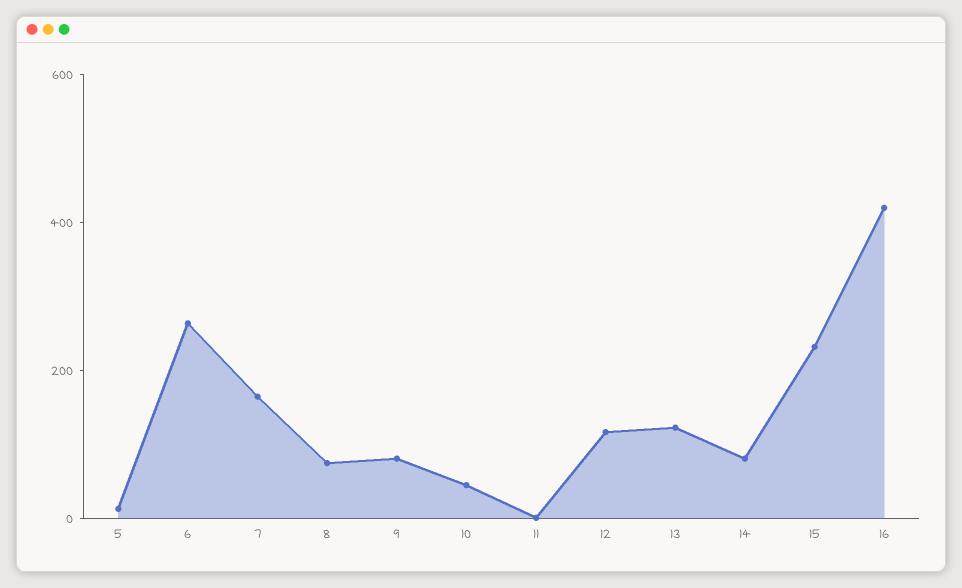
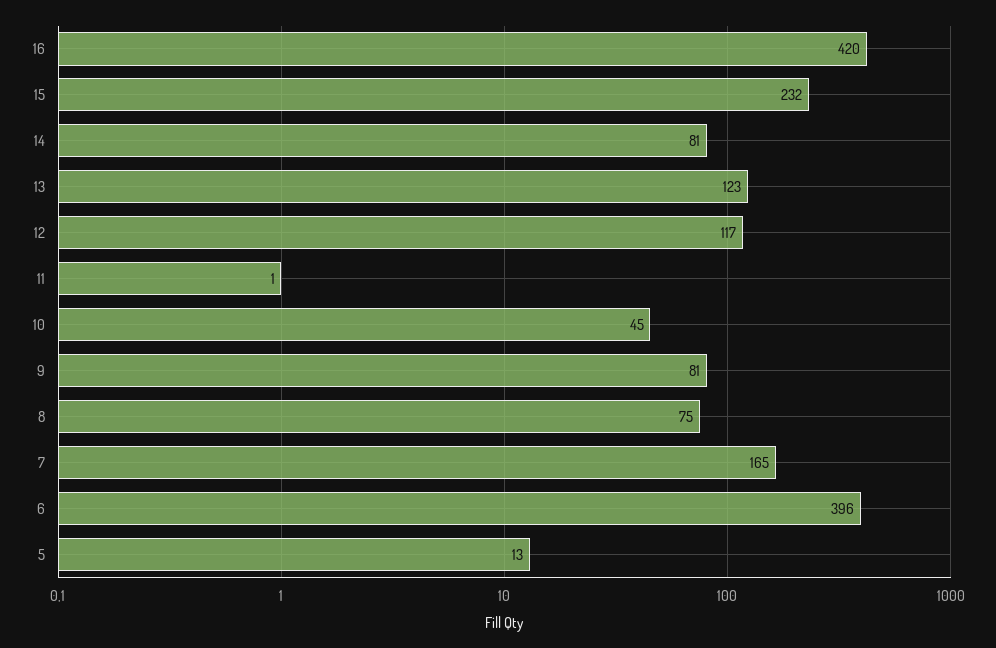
  {
    "5": 13,
-   "6": 250,
+   "6": 396,
    "7": 165,
    "8": 75,
    "9": 81,
    "10": 45,
    "11": 1,
    "12": 117,
    "13": 123,
    "14": 81,
    "15": 232,
    "16": 420
  }

